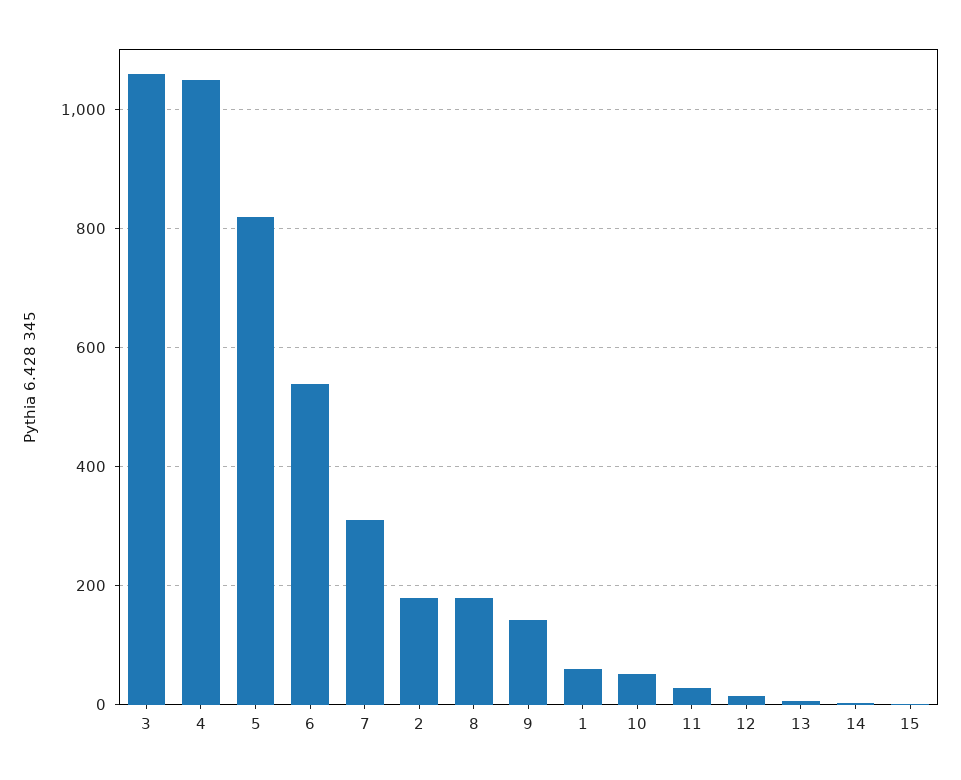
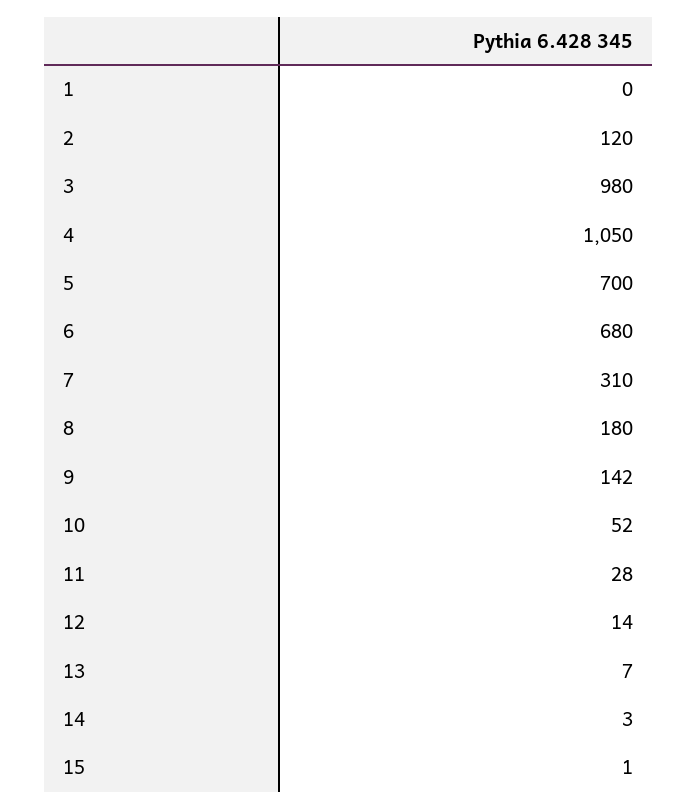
  {
-   "3": 1060,
+   "3": 980,
    "4": 1050,
-   "5": 820,
+   "5": 700,
-   "6": 540,
+   "6": 680,
    "7": 310,
-   "2": 180,
+   "2": 120,
    "8": 180,
    "9": 142,
-   "1": 60,
+   "1": 0,
    "10": 52,
    "11": 28,
    "12": 14,
    "13": 7,
    "14": 3,
    "15": 1
  }

